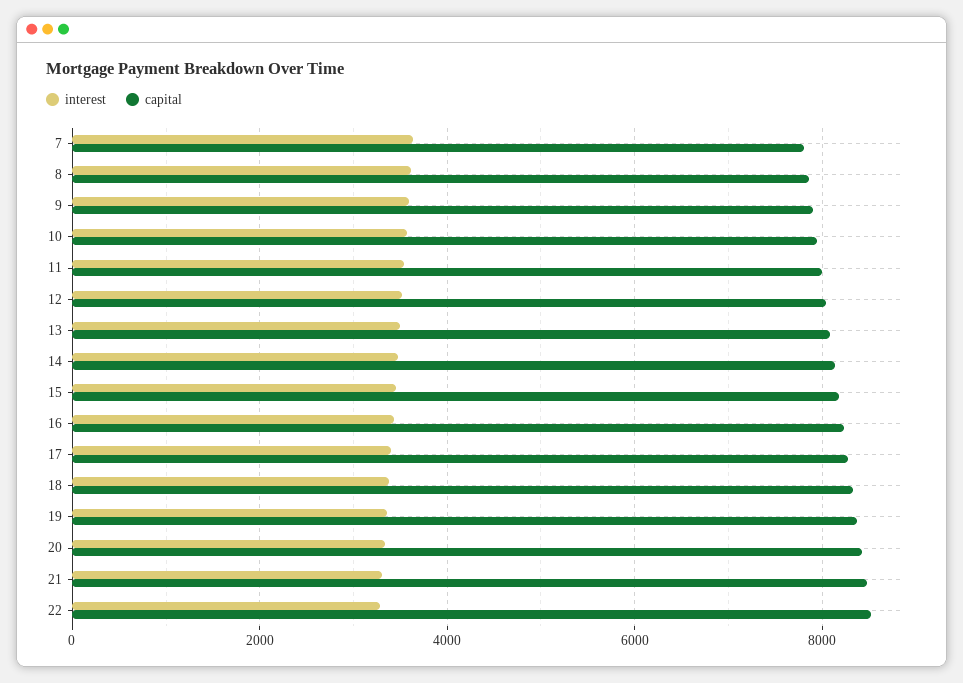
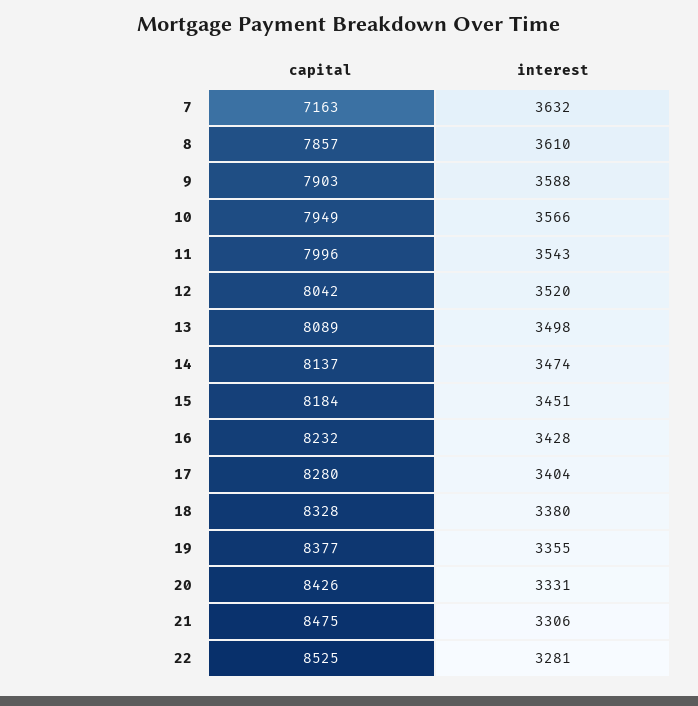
  {
    "interest": {
      "7": 3632,
      "8": 3610,
      "9": 3588,
      "10": 3566,
      "11": 3543,
      "12": 3520,
      "13": 3498,
      "14": 3474,
      "15": 3451,
      "16": 3428,
      "17": 3404,
      "18": 3380,
      "19": 3355,
      "20": 3331,
      "21": 3306,
      "22": 3281
    },
    "capital": {
-     "7": 7800,
+     "7": 7163,
      "8": 7857,
      "9": 7903,
      "10": 7949,
      "11": 7996,
      "12": 8042,
      "13": 8089,
      "14": 8137,
      "15": 8184,
      "16": 8232,
      "17": 8280,
      "18": 8328,
      "19": 8377,
      "20": 8426,
      "21": 8475,
      "22": 8525
    }
  }

